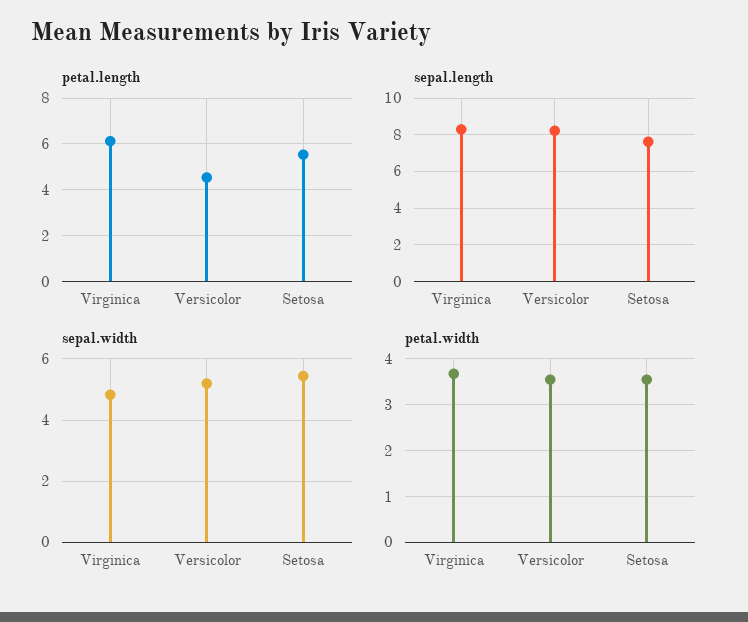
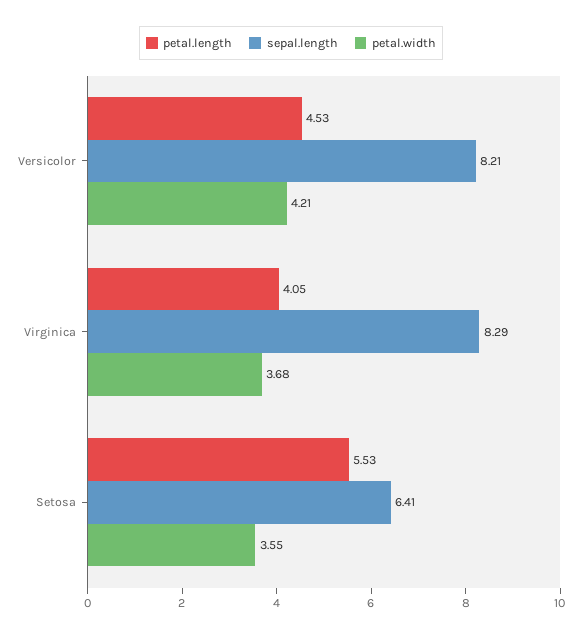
  {
    "petal.length": {
-     "Virginica": 6,
+     "Virginica": 4.05,
      "Versicolor": 4.53,
      "Setosa": 5.53
    },
    "sepal.length": {
      "Virginica": 8.29,
      "Versicolor": 8.21,
-     "Setosa": 7.5
+     "Setosa": 6.41
    },
-   "sepal.width": {
-     "Virginica": 4.8,
-     "Versicolor": 5.2,
-     "Setosa": 5.4
-   },
    "petal.width": {
      "Virginica": 3.68,
-     "Versicolor": 3.6,
+     "Versicolor": 4.21,
      "Setosa": 3.55
    }
  }

